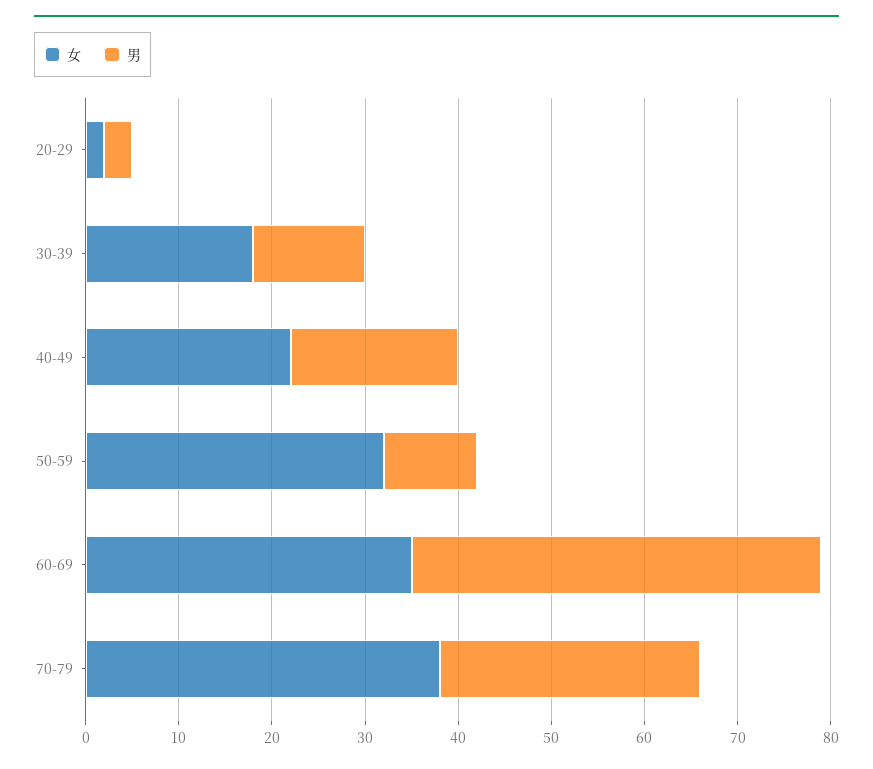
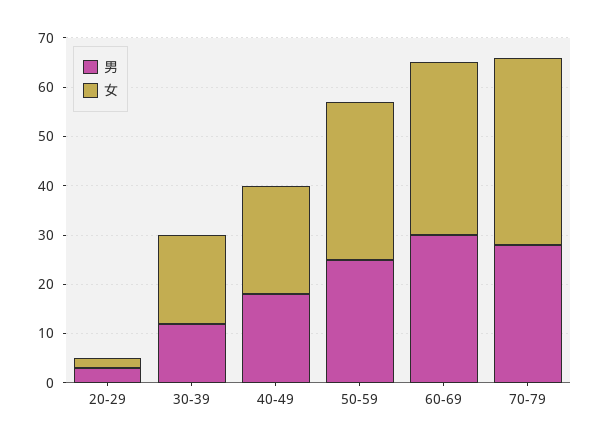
  {
    "女": {
      "20-29": 2,
      "30-39": 18,
      "40-49": 22,
      "50-59": 32,
      "60-69": 35,
      "70-79": 38
    },
    "男": {
      "20-29": 3,
      "30-39": 12,
      "40-49": 18,
-     "50-59": 10,
+     "50-59": 25,
-     "60-69": 44,
+     "60-69": 30,
      "70-79": 28
    }
  }

